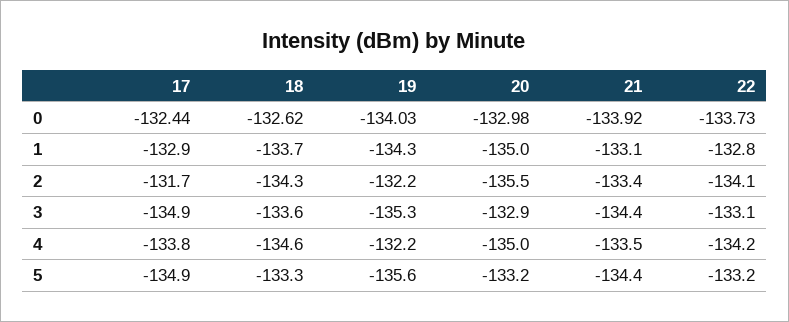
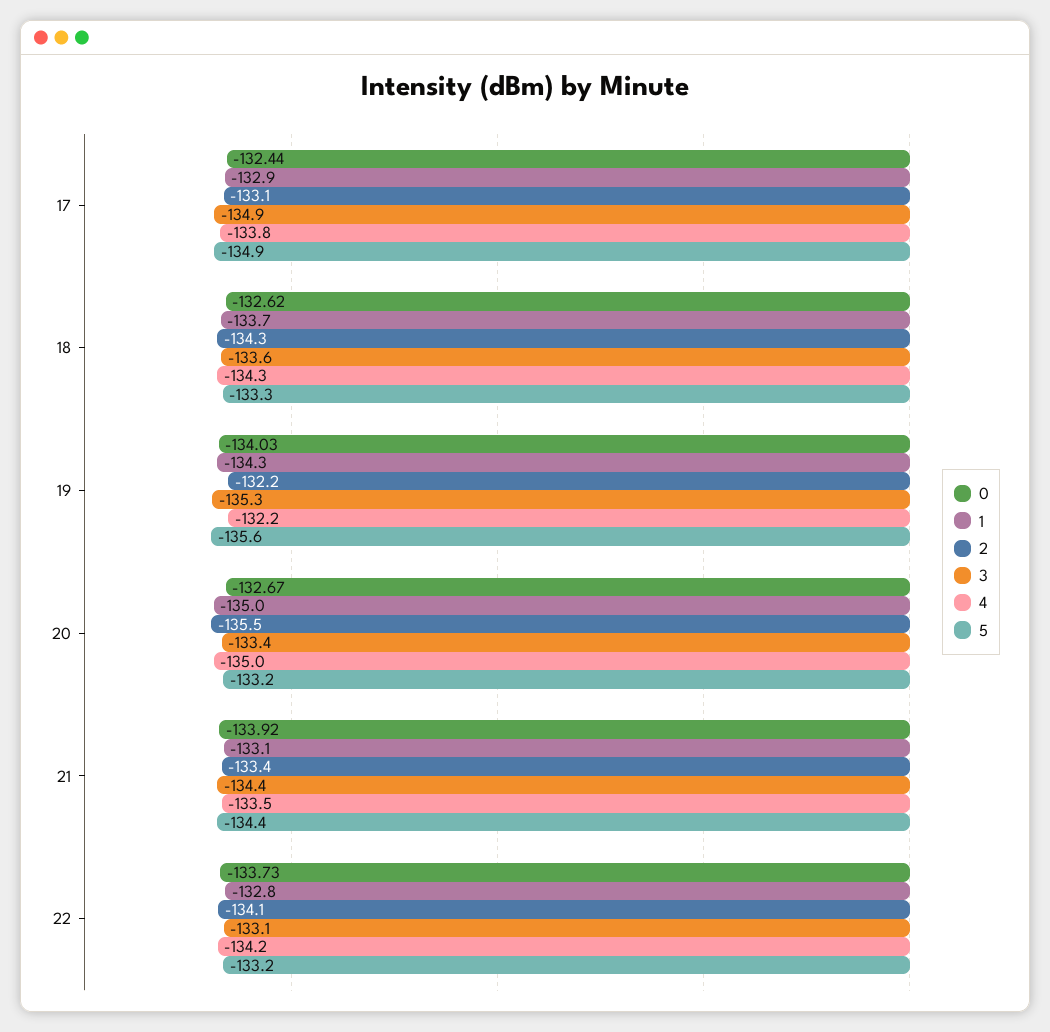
  {
    "0": {
      "17": -132.44,
      "18": -132.62,
      "19": -134.03,
-     "20": -132.98,
+     "20": -132.67,
      "21": -133.92,
      "22": -133.73
    },
    "1": {
      "17": -132.9,
      "18": -133.7,
      "19": -134.3,
      "20": -135,
      "21": -133.1,
      "22": -132.8
    },
    "2": {
-     "17": -131.7,
+     "17": -133.1,
      "18": -134.3,
      "19": -132.2,
      "20": -135.5,
      "21": -133.4,
      "22": -134.1
    },
    "3": {
      "17": -134.9,
      "18": -133.6,
      "19": -135.3,
-     "20": -132.9,
+     "20": -133.4,
      "21": -134.4,
      "22": -133.1
    },
    "4": {
      "17": -133.8,
-     "18": -134.6,
+     "18": -134.3,
      "19": -132.2,
      "20": -135,
      "21": -133.5,
      "22": -134.2
    },
    "5": {
      "17": -134.9,
      "18": -133.3,
      "19": -135.6,
      "20": -133.2,
      "21": -134.4,
      "22": -133.2
    }
  }

